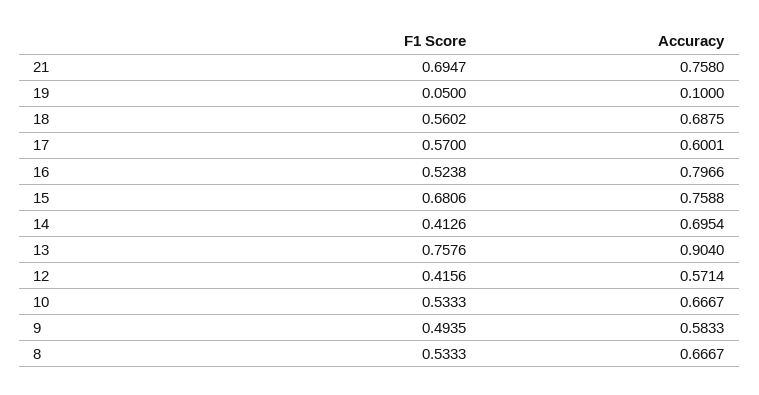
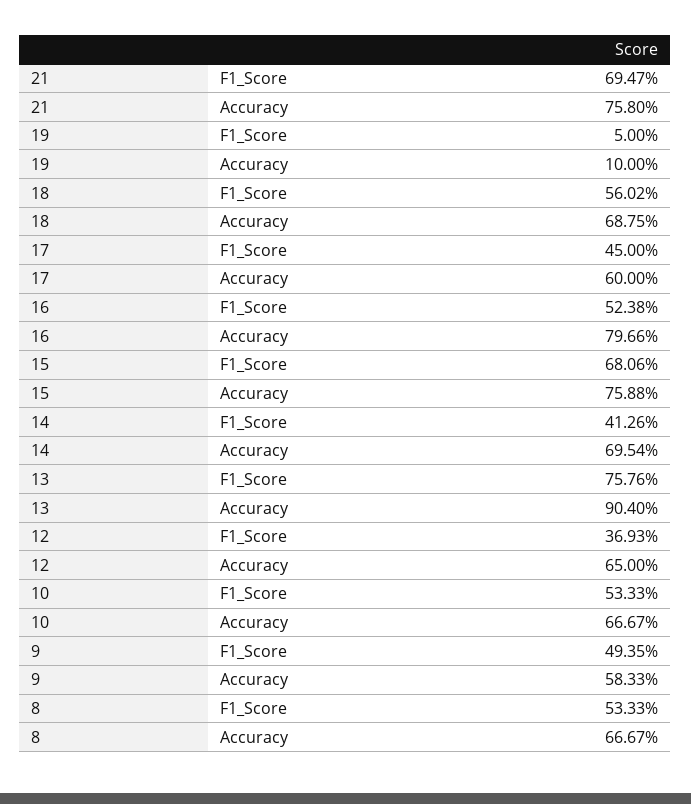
  {
    "F1 Score": {
      "21": 0.6947,
      "19": 0.05,
      "18": 0.5602,
-     "17": 0.57,
+     "17": 0.45,
      "16": 0.5238,
      "15": 0.6806,
      "14": 0.4126,
      "13": 0.7576,
-     "12": 0.4156,
+     "12": 0.3693,
      "10": 0.5333,
      "9": 0.4935,
      "8": 0.5333
    },
    "Accuracy": {
      "21": 0.758,
      "19": 0.1,
      "18": 0.6875,
-     "17": 0.6001,
+     "17": 0.6,
      "16": 0.7966,
      "15": 0.7588,
      "14": 0.6954,
      "13": 0.904,
-     "12": 0.5714,
+     "12": 0.65,
      "10": 0.6667,
      "9": 0.5833,
      "8": 0.6667
    }
  }

